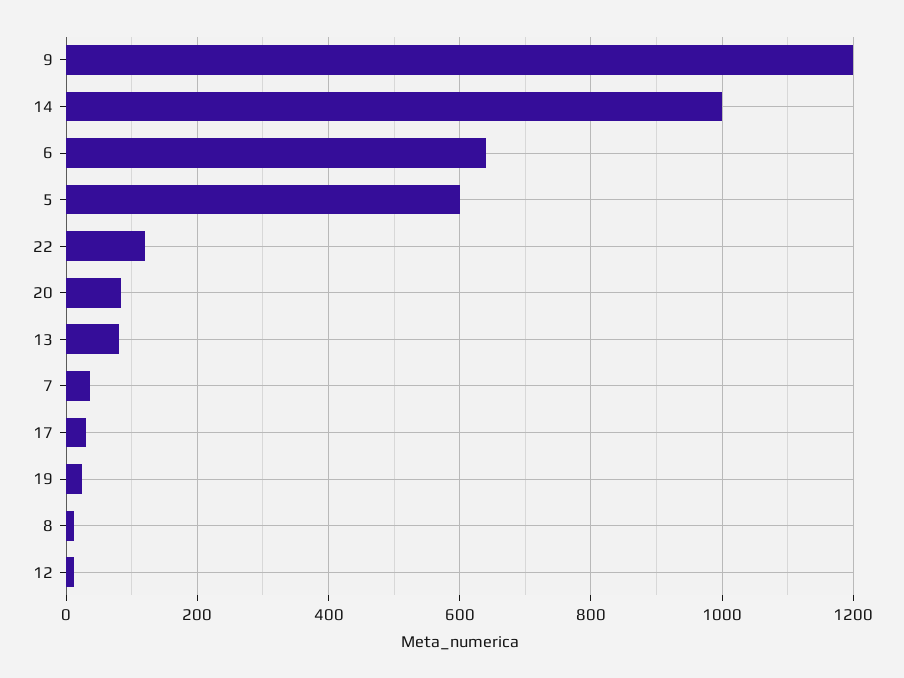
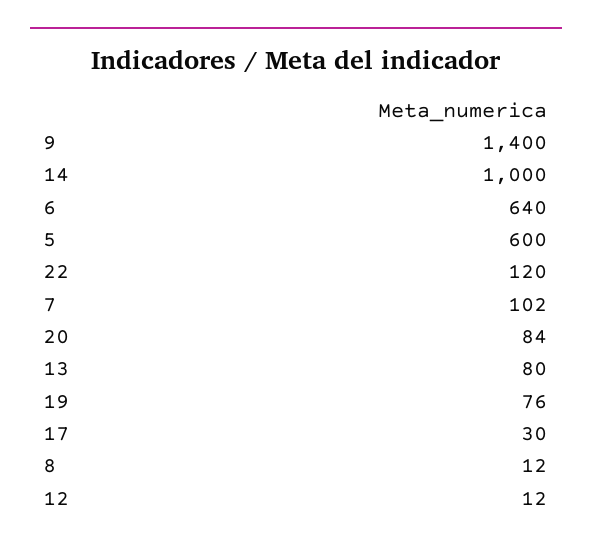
  {
-   "9": 1200,
+   "9": 1400,
    "14": 1000,
    "6": 640,
    "5": 600,
    "22": 120,
    "20": 84,
    "13": 80,
-   "7": 40,
+   "7": 102,
    "17": 30,
-   "19": 20,
+   "19": 76,
    "8": 12,
    "12": 12
  }

